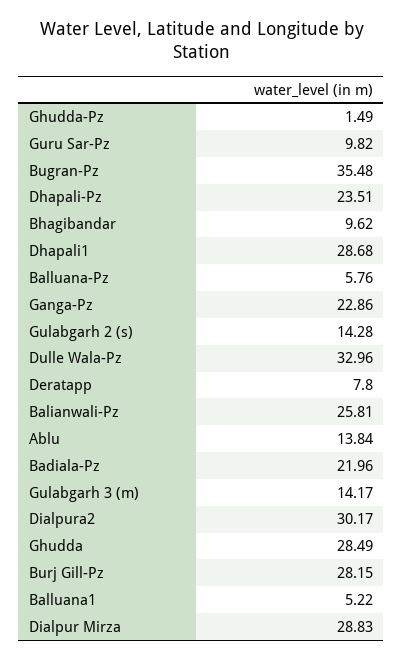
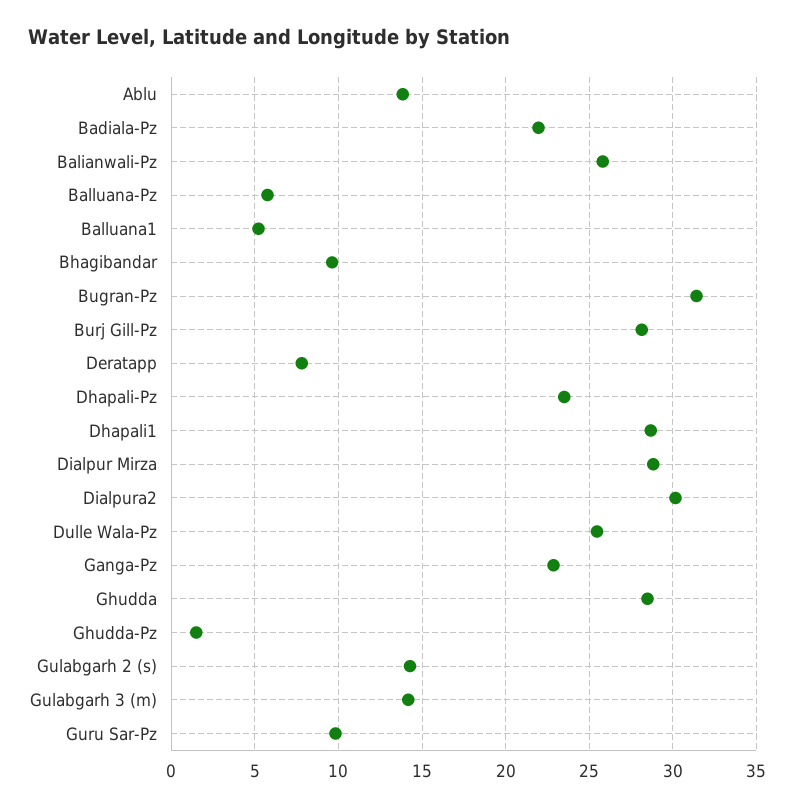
  {
    "Ghudda-Pz": 1.49,
    "Guru Sar-Pz": 9.82,
-   "Bugran-Pz": 35.48,
+   "Bugran-Pz": 31.5,
    "Dhapali-Pz": 23.51,
    "Bhagibandar": 9.62,
    "Dhapali1": 28.68,
    "Balluana-Pz": 5.76,
    "Ganga-Pz": 22.86,
    "Gulabgarh 2 (s)": 14.28,
-   "Dulle Wala-Pz": 32.96,
+   "Dulle Wala-Pz": 25.5,
    "Deratapp": 7.8,
    "Balianwali-Pz": 25.81,
    "Ablu": 13.84,
    "Badiala-Pz": 21.96,
    "Gulabgarh 3 (m)": 14.17,
    "Dialpura2": 30.17,
    "Ghudda": 28.49,
    "Burj Gill-Pz": 28.15,
    "Balluana1": 5.22,
    "Dialpur Mirza": 28.83
  }

